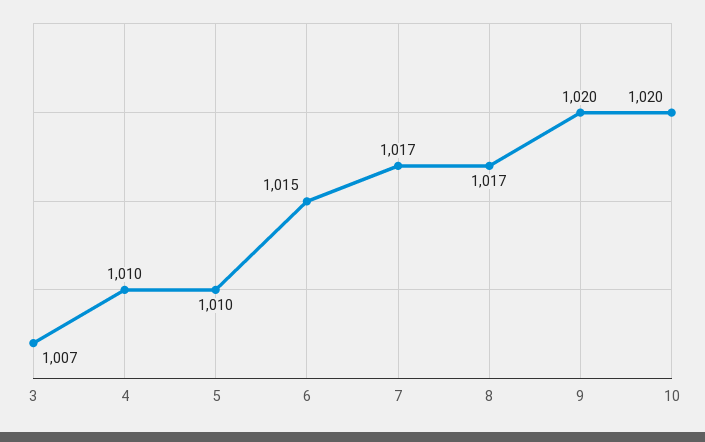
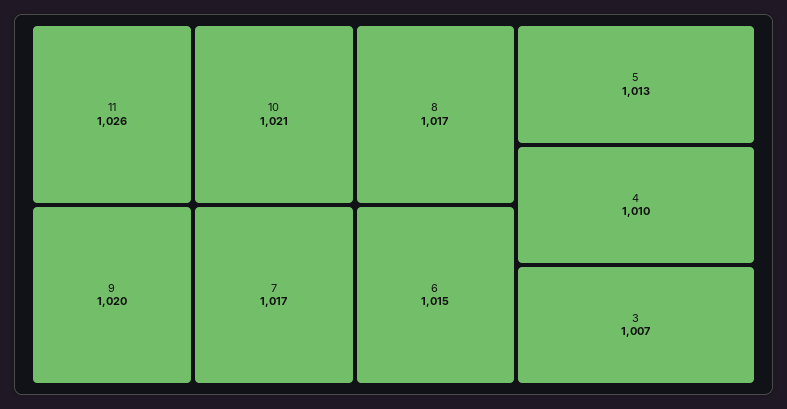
  {
    "3": 1007,
    "4": 1010,
-   "5": 1010,
+   "5": 1013,
    "6": 1015,
    "7": 1017,
    "8": 1017,
    "9": 1020,
-   "10": 1020
+   "10": 1021,
+   "11": 1026
  }

